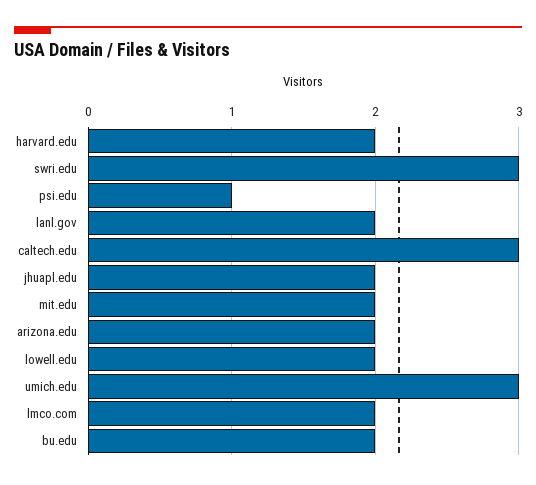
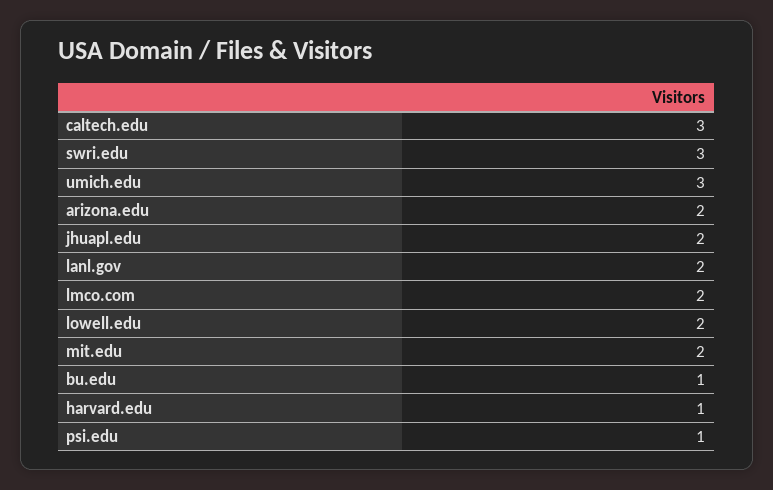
  {
-   "harvard.edu": 2,
+   "harvard.edu": 1,
    "swri.edu": 3,
    "psi.edu": 1,
    "lanl.gov": 2,
    "caltech.edu": 3,
    "jhuapl.edu": 2,
    "mit.edu": 2,
    "arizona.edu": 2,
    "lowell.edu": 2,
    "umich.edu": 3,
    "lmco.com": 2,
-   "bu.edu": 2
+   "bu.edu": 1
  }

